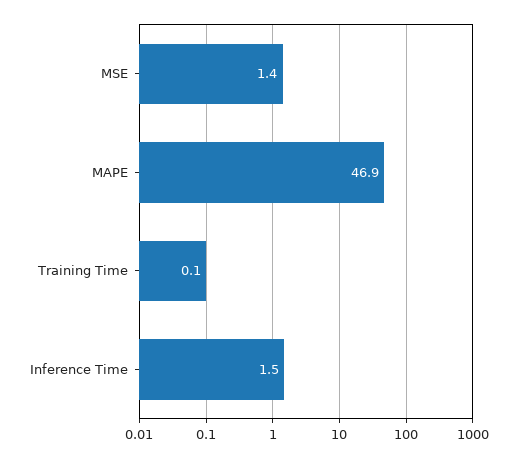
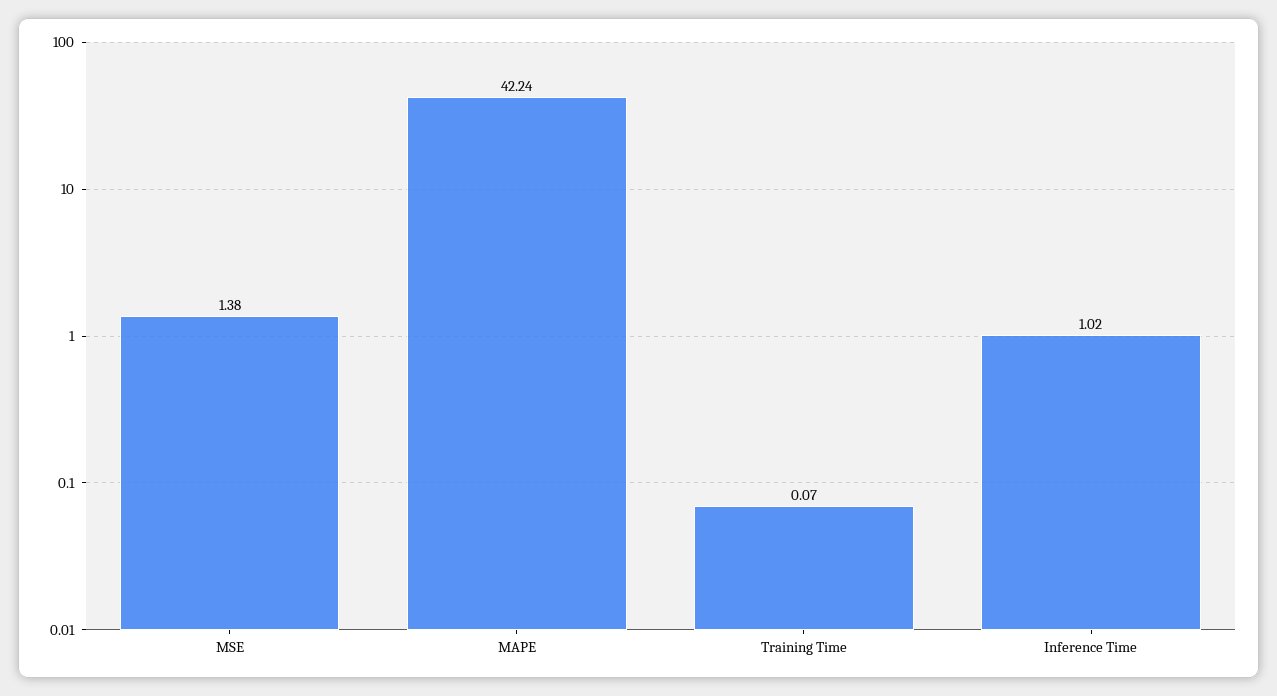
  {
    "MSE": 1.38,
-   "MAPE": 46.9,
+   "MAPE": 42.24,
    "Training Time": 0.07,
-   "Inference Time": 1.5
+   "Inference Time": 1.02
  }

